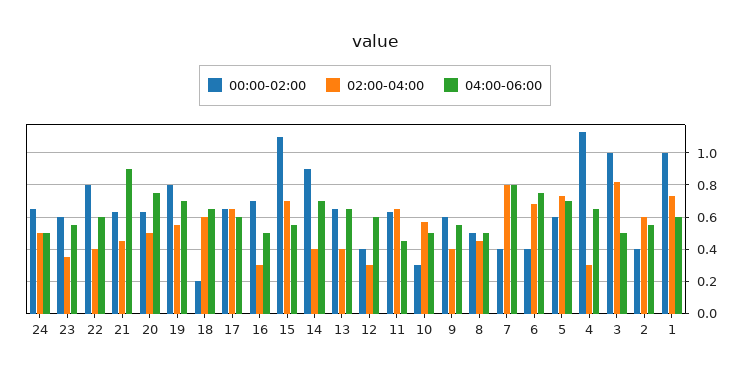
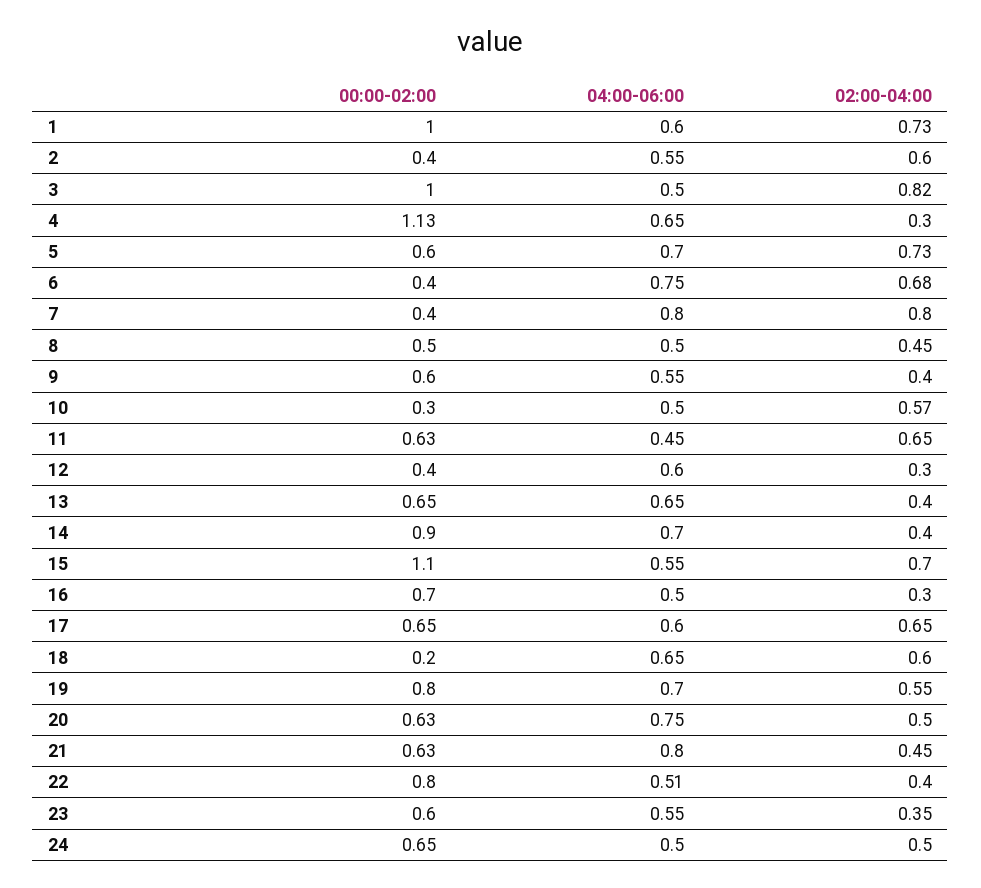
  {
    "00:00-02:00": {
      "24": 0.65,
      "23": 0.6,
      "22": 0.8,
      "21": 0.63,
      "20": 0.63,
      "19": 0.8,
      "18": 0.2,
      "17": 0.65,
      "16": 0.7,
      "15": 1.1,
      "14": 0.9,
      "13": 0.65,
      "12": 0.4,
      "11": 0.63,
      "10": 0.3,
      "9": 0.6,
      "8": 0.5,
      "7": 0.4,
      "6": 0.4,
      "5": 0.6,
      "4": 1.13,
      "3": 1,
      "2": 0.4,
      "1": 1
    },
    "02:00-04:00": {
      "24": 0.5,
      "23": 0.35,
      "22": 0.4,
      "21": 0.45,
      "20": 0.5,
      "19": 0.55,
      "18": 0.6,
      "17": 0.65,
      "16": 0.3,
      "15": 0.7,
      "14": 0.4,
      "13": 0.4,
      "12": 0.3,
      "11": 0.65,
      "10": 0.57,
      "9": 0.4,
      "8": 0.45,
      "7": 0.8,
      "6": 0.68,
      "5": 0.73,
      "4": 0.3,
      "3": 0.82,
      "2": 0.6,
      "1": 0.73
    },
    "04:00-06:00": {
      "24": 0.5,
      "23": 0.55,
-     "22": 0.6,
+     "22": 0.51,
-     "21": 0.9,
+     "21": 0.8,
      "20": 0.75,
      "19": 0.7,
      "18": 0.65,
      "17": 0.6,
      "16": 0.5,
      "15": 0.55,
      "14": 0.7,
      "13": 0.65,
      "12": 0.6,
      "11": 0.45,
      "10": 0.5,
      "9": 0.55,
      "8": 0.5,
      "7": 0.8,
      "6": 0.75,
      "5": 0.7,
      "4": 0.65,
      "3": 0.5,
      "2": 0.55,
      "1": 0.6
    }
  }

